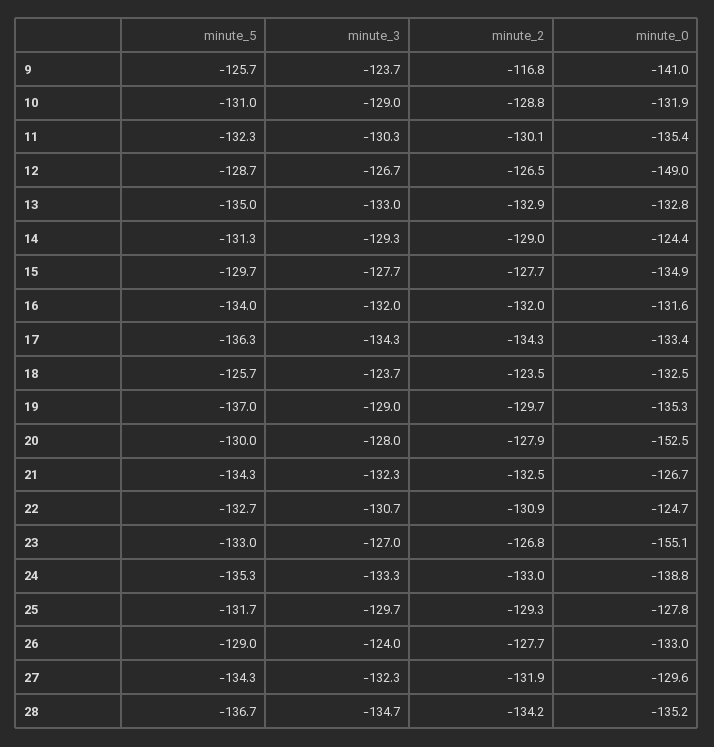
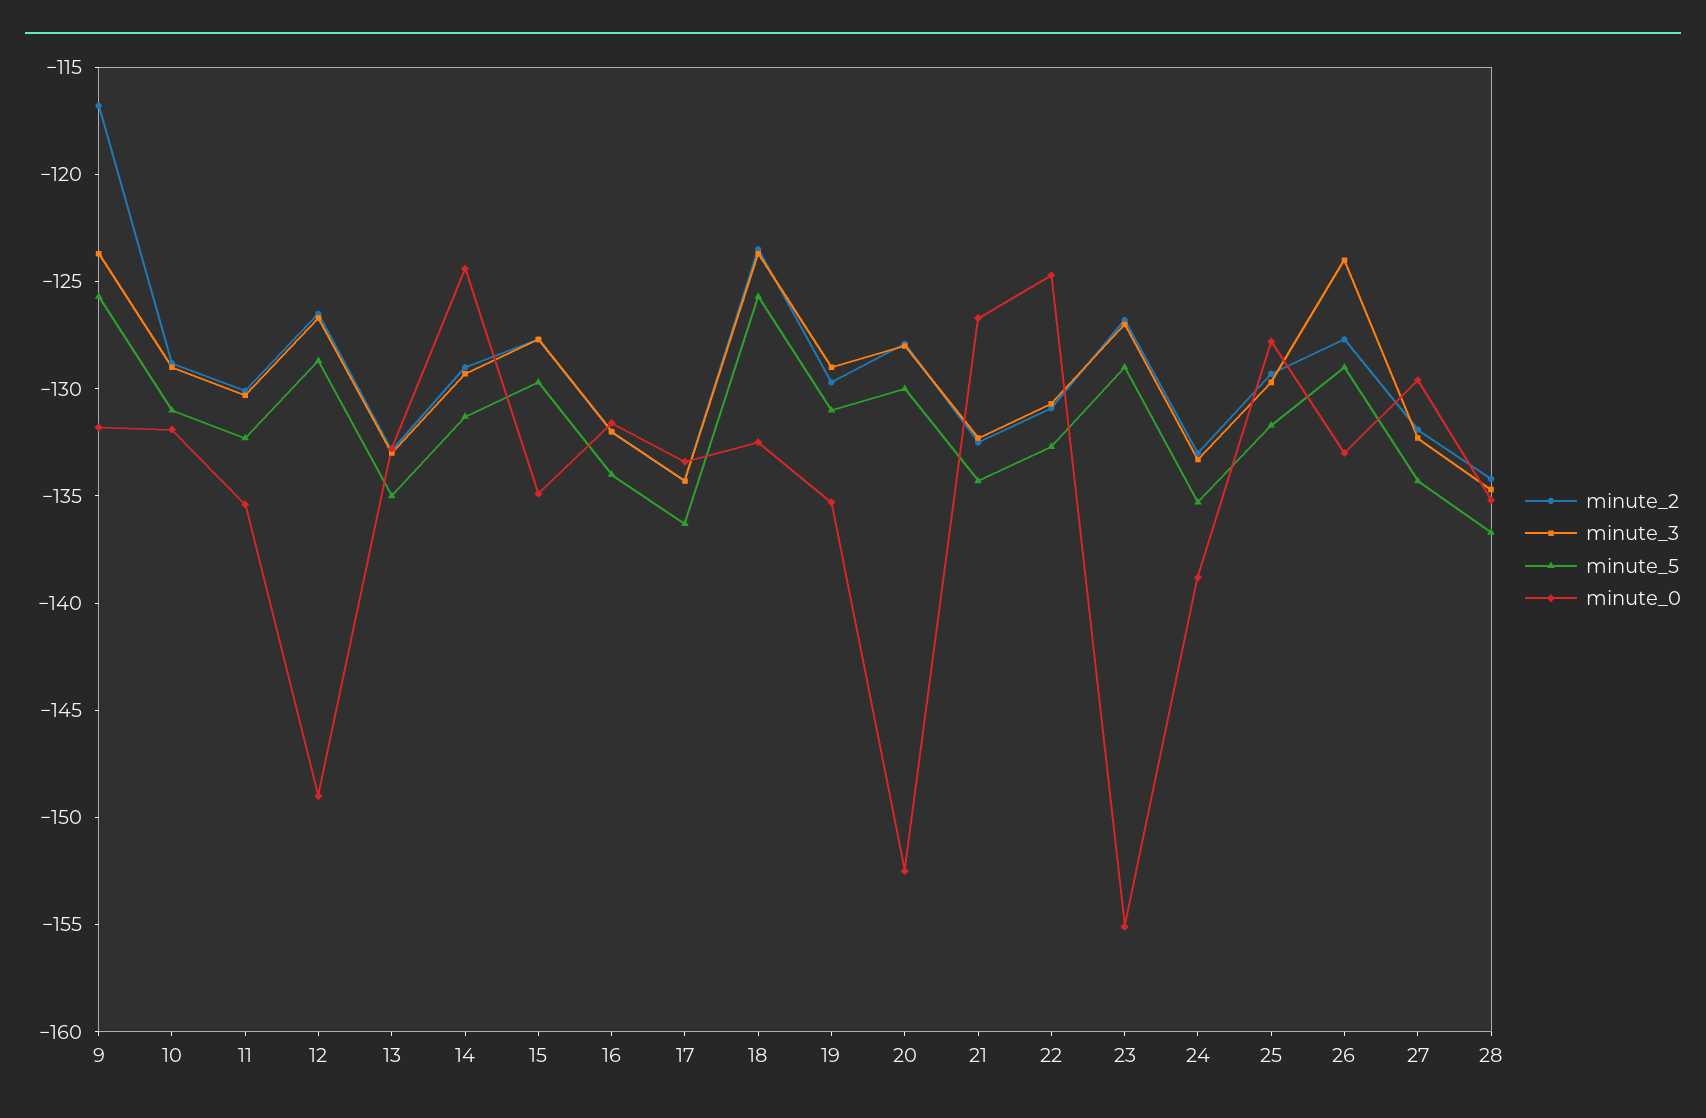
  {
    "minute_5": {
      "9": -125.7,
      "10": -131,
      "11": -132.3,
      "12": -128.7,
      "13": -135,
      "14": -131.3,
      "15": -129.7,
      "16": -134,
      "17": -136.3,
      "18": -125.7,
-     "19": -137,
+     "19": -131,
      "20": -130,
      "21": -134.3,
      "22": -132.7,
-     "23": -133,
+     "23": -129,
      "24": -135.3,
      "25": -131.7,
      "26": -129,
      "27": -134.3,
      "28": -136.7
    },
    "minute_3": {
      "9": -123.7,
      "10": -129,
      "11": -130.3,
      "12": -126.7,
      "13": -133,
      "14": -129.3,
      "15": -127.7,
      "16": -132,
      "17": -134.3,
      "18": -123.7,
      "19": -129,
      "20": -128,
      "21": -132.3,
      "22": -130.7,
      "23": -127,
      "24": -133.3,
      "25": -129.7,
      "26": -124,
      "27": -132.3,
      "28": -134.7
    },
    "minute_2": {
      "9": -116.8,
      "10": -128.8,
      "11": -130.1,
      "12": -126.5,
      "13": -132.9,
      "14": -129,
      "15": -127.7,
      "16": -132,
      "17": -134.3,
      "18": -123.5,
      "19": -129.7,
      "20": -127.9,
      "21": -132.5,
      "22": -130.9,
      "23": -126.8,
      "24": -133,
      "25": -129.3,
      "26": -127.7,
      "27": -131.9,
      "28": -134.2
    },
    "minute_0": {
-     "9": -141,
+     "9": -132,
      "10": -131.9,
      "11": -135.4,
      "12": -149,
      "13": -132.8,
      "14": -124.4,
      "15": -134.9,
      "16": -131.6,
      "17": -133.4,
      "18": -132.5,
      "19": -135.3,
      "20": -152.5,
      "21": -126.7,
      "22": -124.7,
      "23": -155.1,
      "24": -138.8,
      "25": -127.8,
      "26": -133,
      "27": -129.6,
      "28": -135.2
    }
  }

